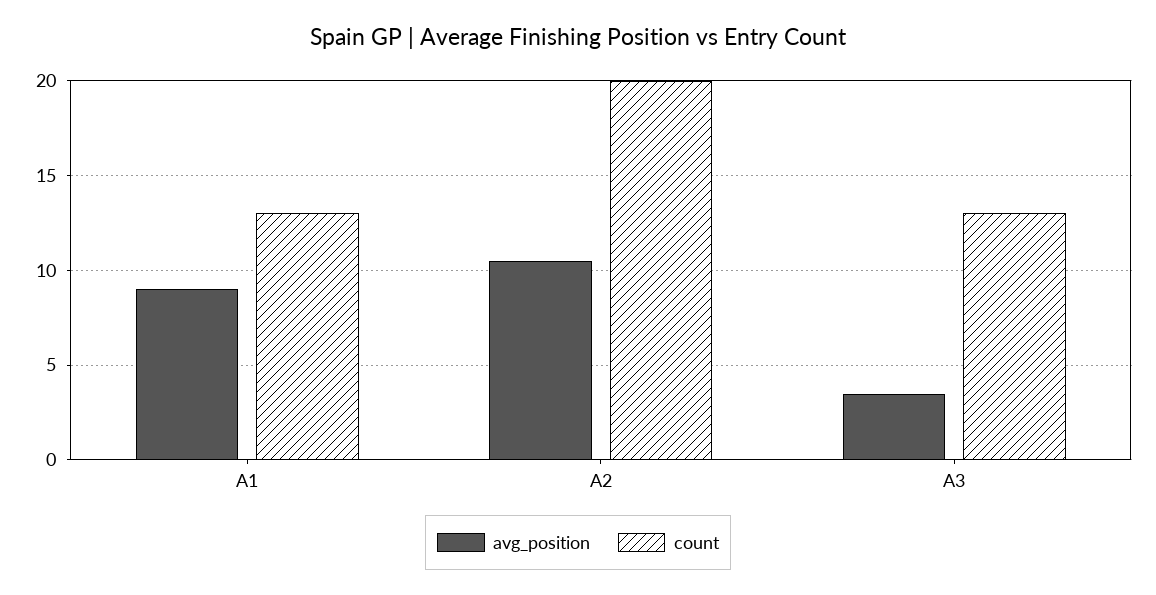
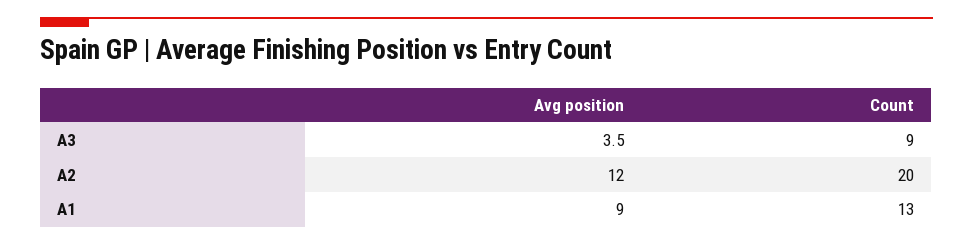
  {
    "avg_position": {
      "A1": 9,
-     "A2": 10.5,
+     "A2": 12,
      "A3": 3.5
    },
    "count": {
      "A1": 13,
      "A2": 20,
-     "A3": 13
+     "A3": 9
    }
  }

